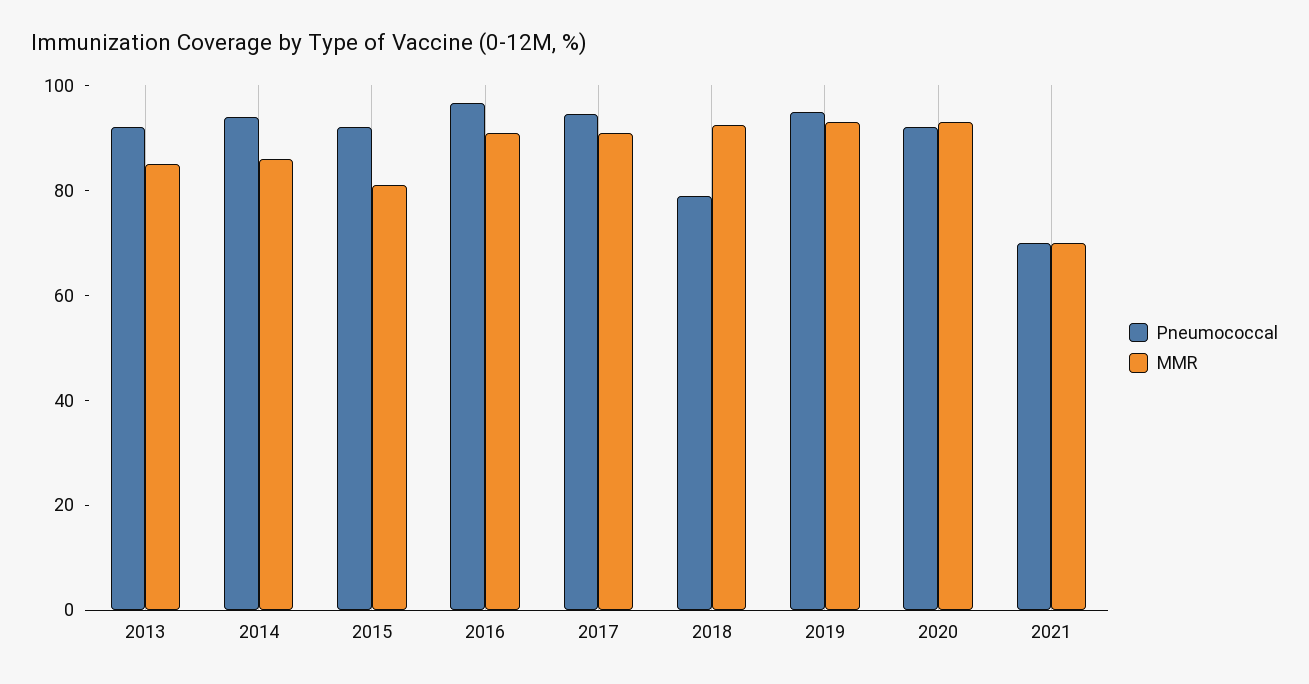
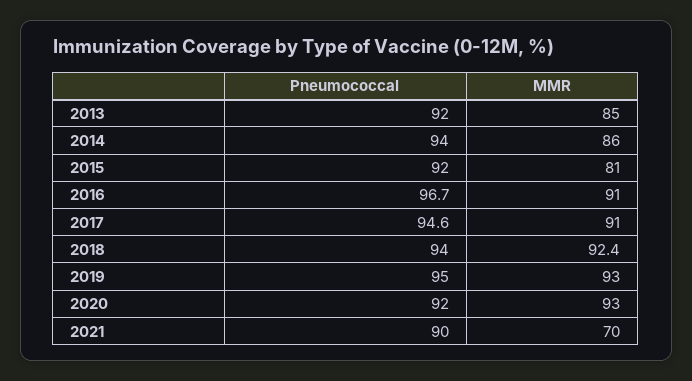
  {
    "Pneumococcal": {
      "2013": 92,
      "2014": 94,
      "2015": 92,
      "2016": 96.7,
      "2017": 94.6,
-     "2018": 80,
+     "2018": 94,
      "2019": 95,
      "2020": 92,
-     "2021": 70
+     "2021": 90
    },
    "MMR": {
      "2013": 85,
      "2014": 86,
      "2015": 81,
      "2016": 91,
      "2017": 91,
      "2018": 92.4,
      "2019": 93,
      "2020": 93,
      "2021": 70
    }
  }

